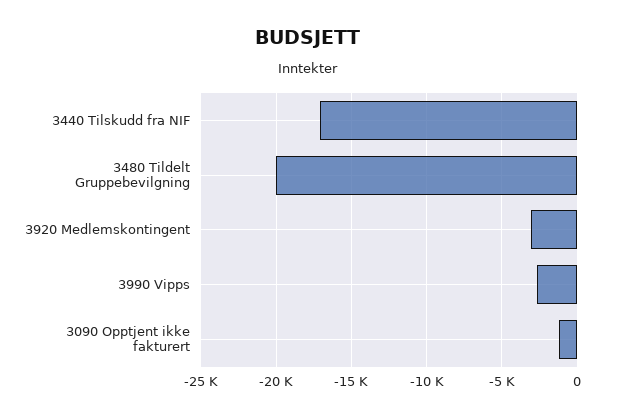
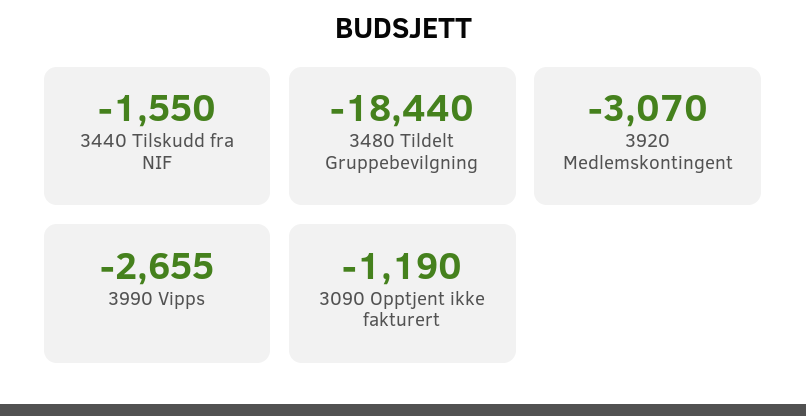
  {
-   "3440 Tilskudd fra NIF": -17000,
+   "3440 Tilskudd fra NIF": -1550,
-   "3480 Tildelt Gruppebevilgning": -20000,
+   "3480 Tildelt Gruppebevilgning": -18440,
    "3920 Medlemskontingent": -3070,
    "3990 Vipps": -2655,
    "3090 Opptjent ikke fakturert": -1190
  }

